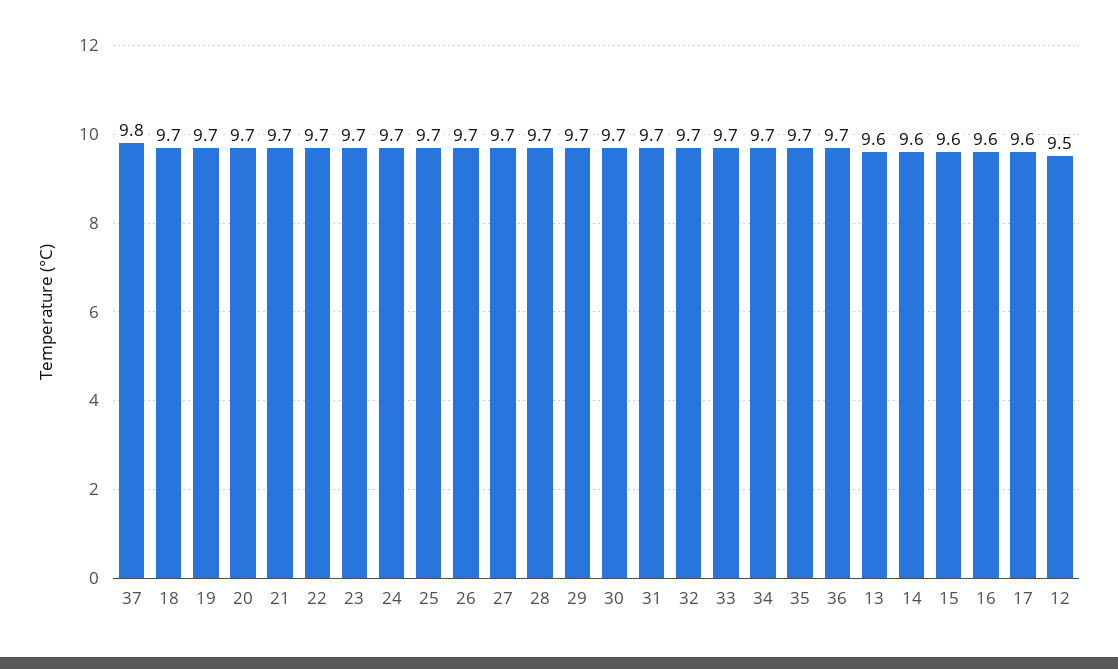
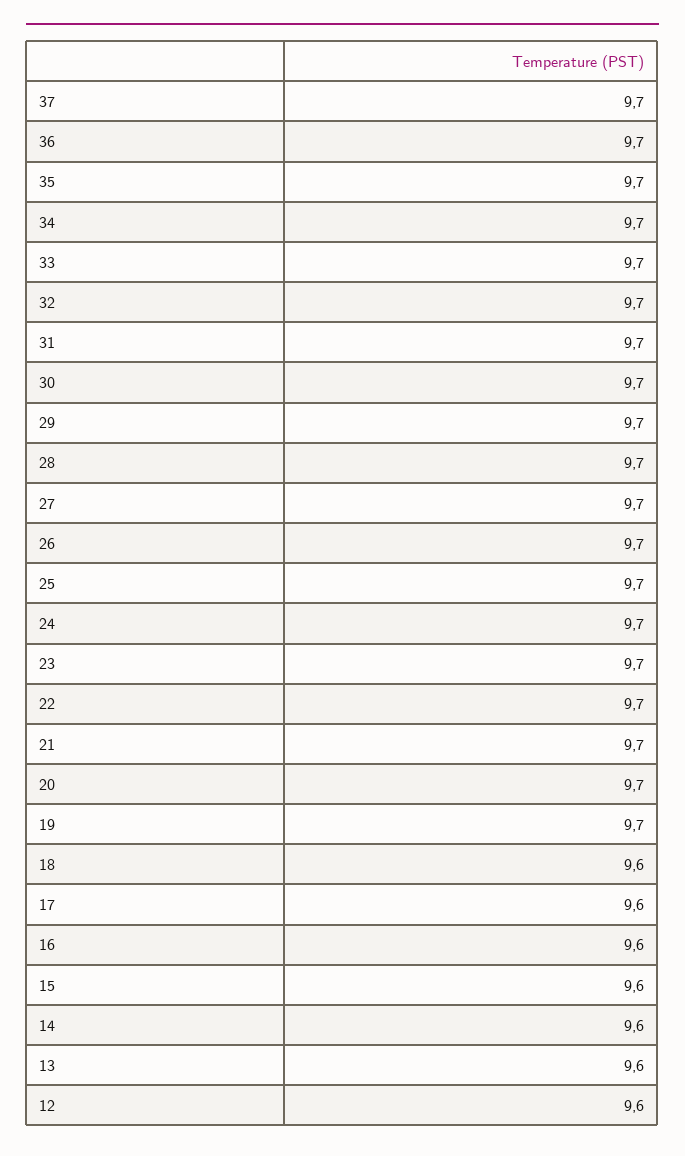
  {
-   "37": 9.8,
+   "37": 9.7,
-   "18": 9.7,
+   "18": 9.6,
    "19": 9.7,
    "20": 9.7,
    "21": 9.7,
    "22": 9.7,
    "23": 9.7,
    "24": 9.7,
    "25": 9.7,
    "26": 9.7,
    "27": 9.7,
    "28": 9.7,
    "29": 9.7,
    "30": 9.7,
    "31": 9.7,
    "32": 9.7,
    "33": 9.7,
    "34": 9.7,
    "35": 9.7,
    "36": 9.7,
    "13": 9.6,
    "14": 9.6,
    "15": 9.6,
    "16": 9.6,
    "17": 9.6,
-   "12": 9.5
+   "12": 9.6
  }

